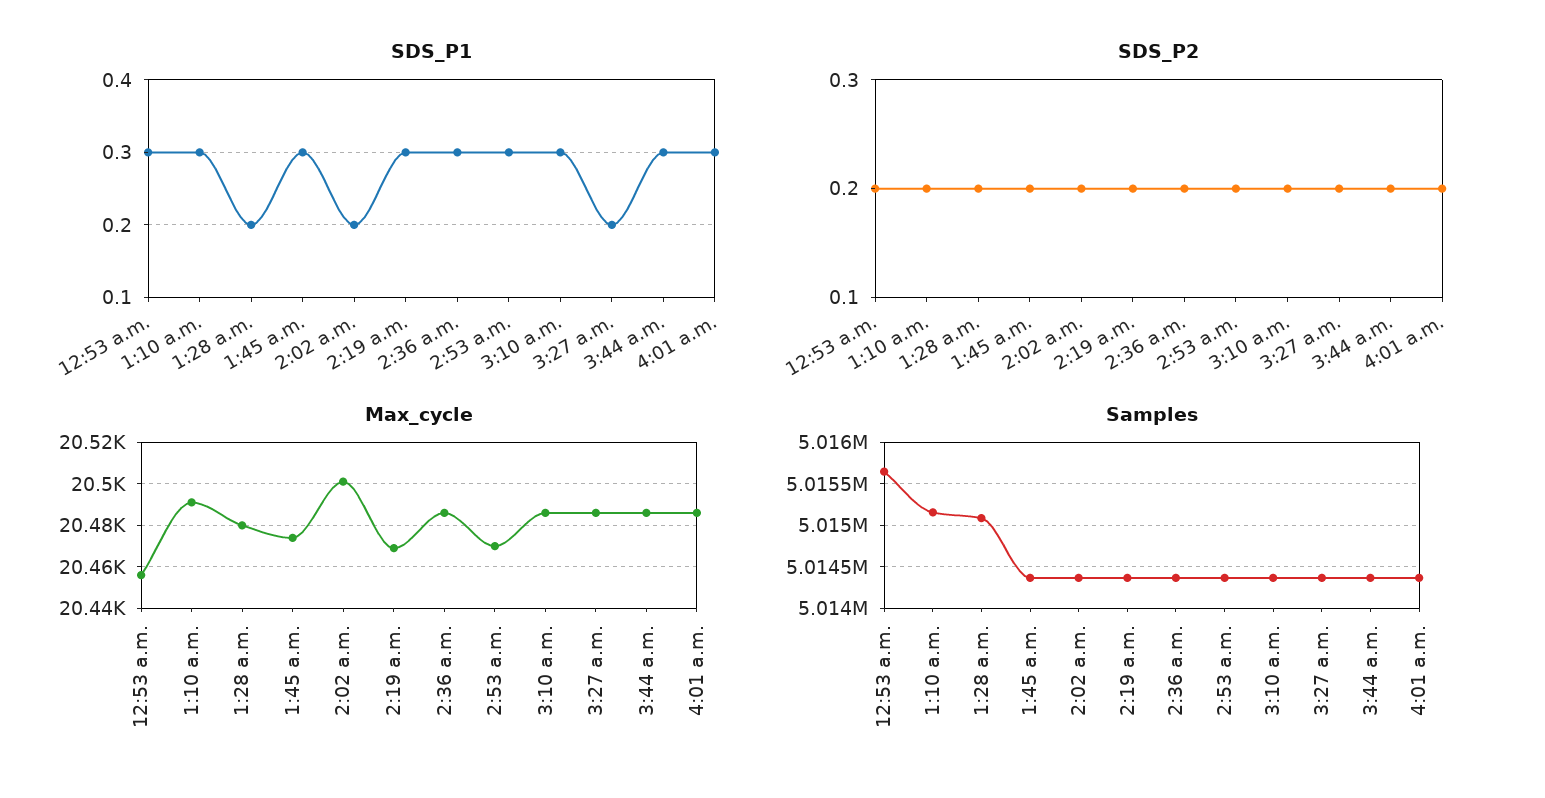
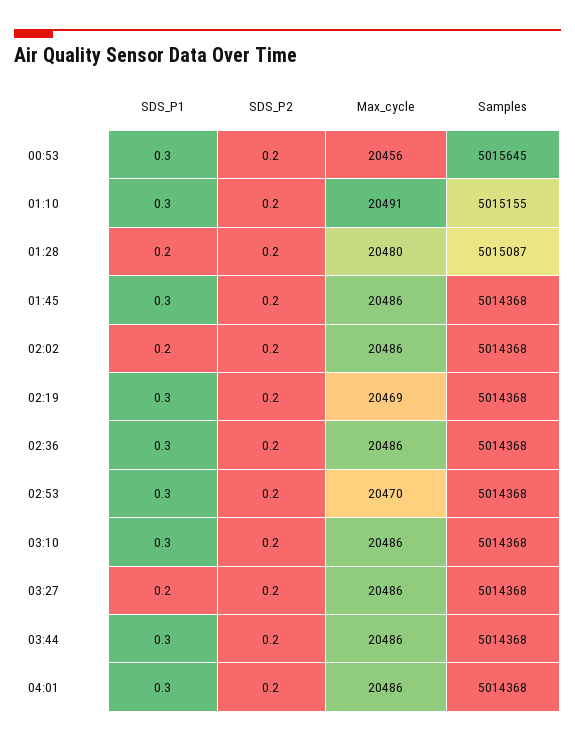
  {
    "SDS_P1": {
      "12:53 a.m.": 0.3,
      "1:10 a.m.": 0.3,
      "1:28 a.m.": 0.2,
      "1:45 a.m.": 0.3,
      "2:02 a.m.": 0.2,
      "2:19 a.m.": 0.3,
      "2:36 a.m.": 0.3,
      "2:53 a.m.": 0.3,
      "3:10 a.m.": 0.3,
      "3:27 a.m.": 0.2,
      "3:44 a.m.": 0.3,
      "4:01 a.m.": 0.3
    },
    "SDS_P2": {
      "12:53 a.m.": 0.2,
      "1:10 a.m.": 0.2,
      "1:28 a.m.": 0.2,
      "1:45 a.m.": 0.2,
      "2:02 a.m.": 0.2,
      "2:19 a.m.": 0.2,
      "2:36 a.m.": 0.2,
      "2:53 a.m.": 0.2,
      "3:10 a.m.": 0.2,
      "3:27 a.m.": 0.2,
      "3:44 a.m.": 0.2,
      "4:01 a.m.": 0.2
    },
    "Max_cycle": {
      "12:53 a.m.": 20456,
      "1:10 a.m.": 20491,
      "1:28 a.m.": 20480,
-     "1:45 a.m.": 20475,
+     "1:45 a.m.": 20486,
-     "2:02 a.m.": 20500,
+     "2:02 a.m.": 20486,
      "2:19 a.m.": 20469,
      "2:36 a.m.": 20486,
      "2:53 a.m.": 20470,
      "3:10 a.m.": 20486,
      "3:27 a.m.": 20486,
      "3:44 a.m.": 20486,
      "4:01 a.m.": 20486
    },
    "Samples": {
      "12:53 a.m.": 5015645,
      "1:10 a.m.": 5015155,
      "1:28 a.m.": 5015087,
      "1:45 a.m.": 5014368,
      "2:02 a.m.": 5014368,
      "2:19 a.m.": 5014368,
      "2:36 a.m.": 5014368,
      "2:53 a.m.": 5014368,
      "3:10 a.m.": 5014368,
      "3:27 a.m.": 5014368,
      "3:44 a.m.": 5014368,
      "4:01 a.m.": 5014368
    }
  }

